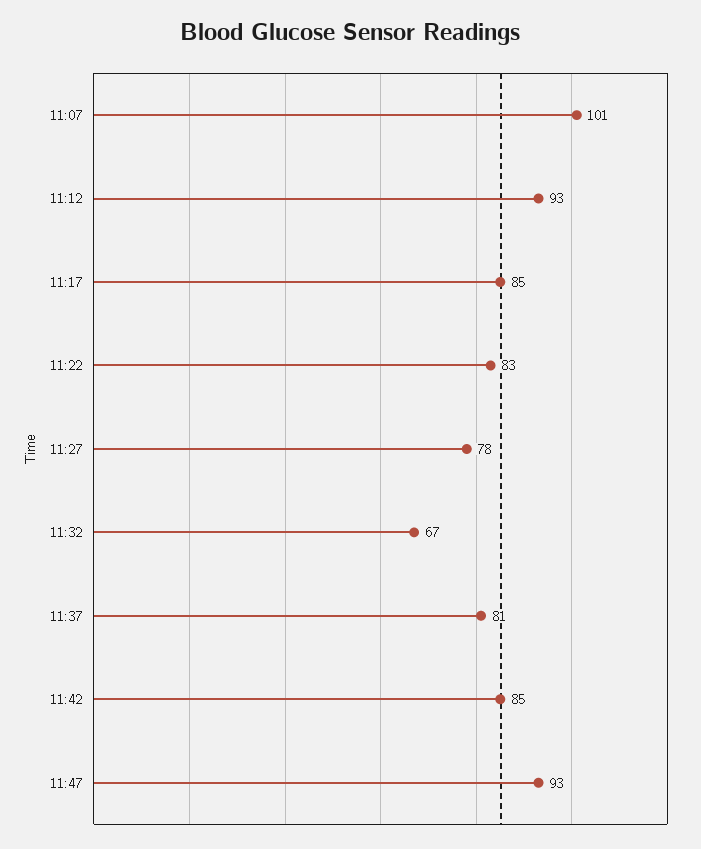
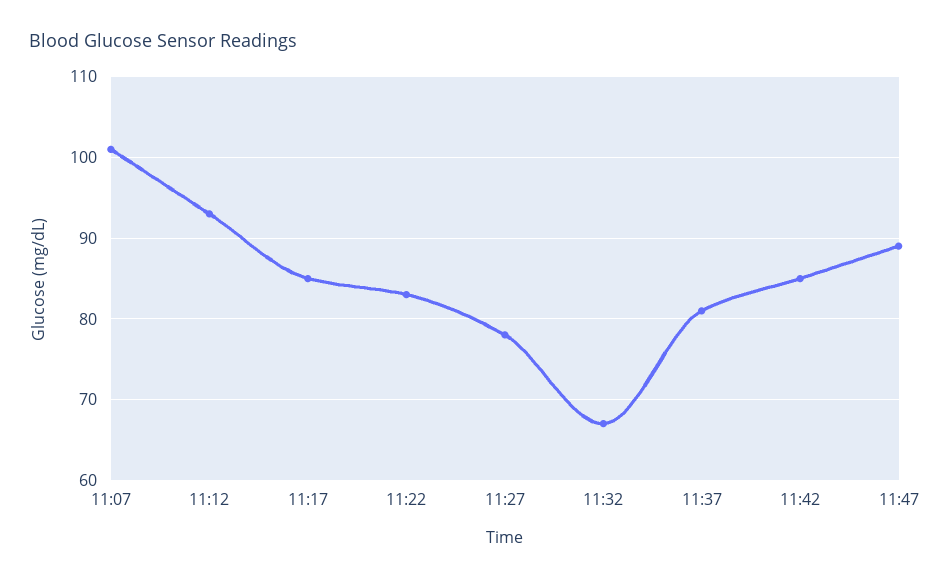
  {
    "11:07": 101,
    "11:12": 93,
    "11:17": 85,
    "11:22": 83,
    "11:27": 78,
    "11:32": 67,
    "11:37": 81,
    "11:42": 85,
-   "11:47": 93
+   "11:47": 89
  }

